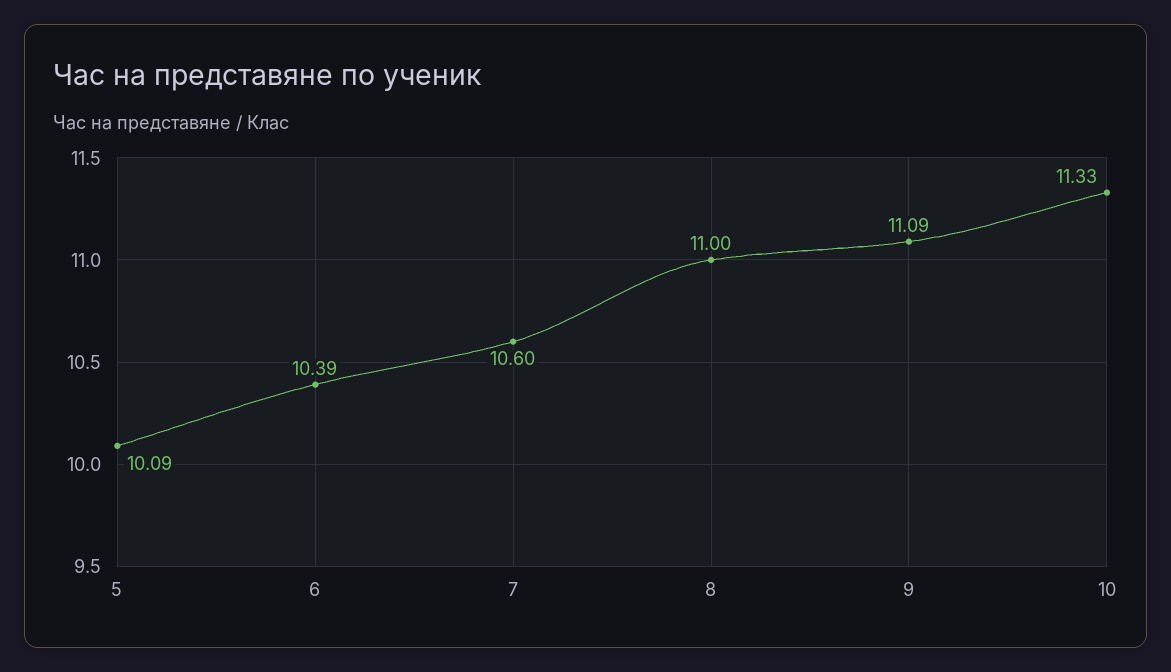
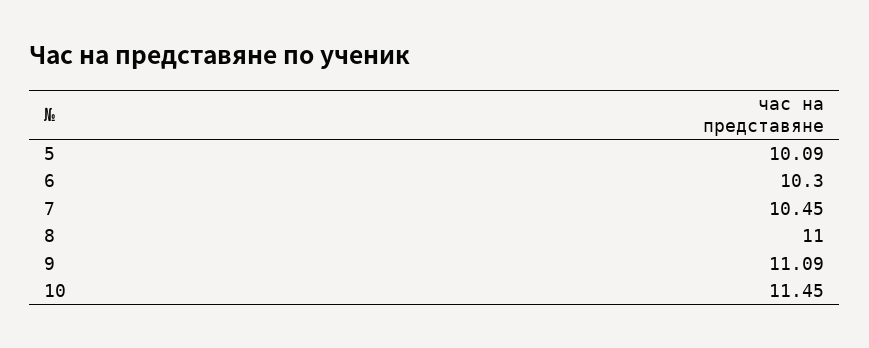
  {
    "5": 10.09,
-   "6": 10.39,
+   "6": 10.3,
-   "7": 10.6,
+   "7": 10.45,
    "8": 11,
    "9": 11.09,
-   "10": 11.33
+   "10": 11.45
  }

